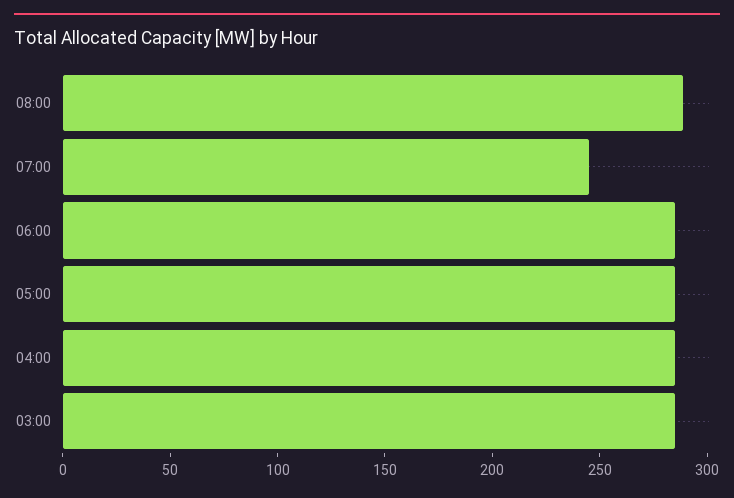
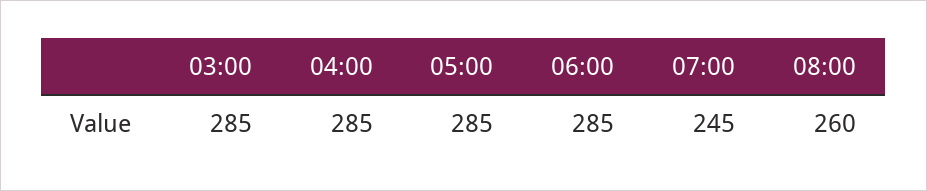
  {
-   "08:00": 290,
+   "08:00": 260,
    "07:00": 245,
    "06:00": 285,
    "05:00": 285,
    "04:00": 285,
    "03:00": 285
  }

